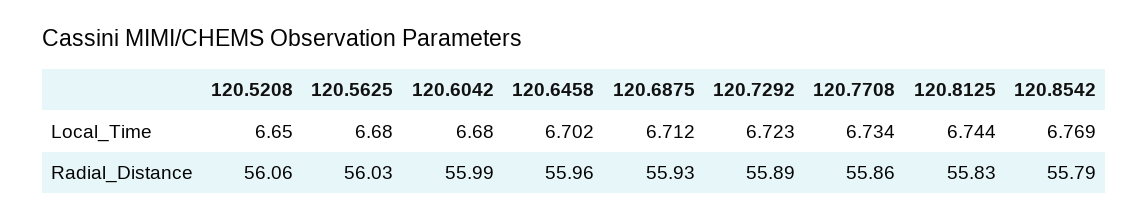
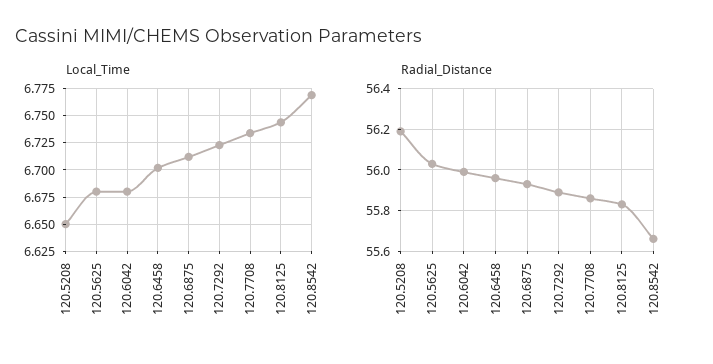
  {
    "Local_Time": {
      "120.5208": 6.65,
      "120.5625": 6.68,
      "120.6042": 6.68,
      "120.6458": 6.702,
      "120.6875": 6.712,
      "120.7292": 6.723,
      "120.7708": 6.734,
      "120.8125": 6.744,
      "120.8542": 6.769
    },
    "Radial_Distance": {
-     "120.5208": 56.06,
+     "120.5208": 56.2,
      "120.5625": 56.03,
      "120.6042": 55.99,
      "120.6458": 55.96,
      "120.6875": 55.93,
      "120.7292": 55.89,
      "120.7708": 55.86,
      "120.8125": 55.83,
-     "120.8542": 55.79
+     "120.8542": 55.65
    }
  }

